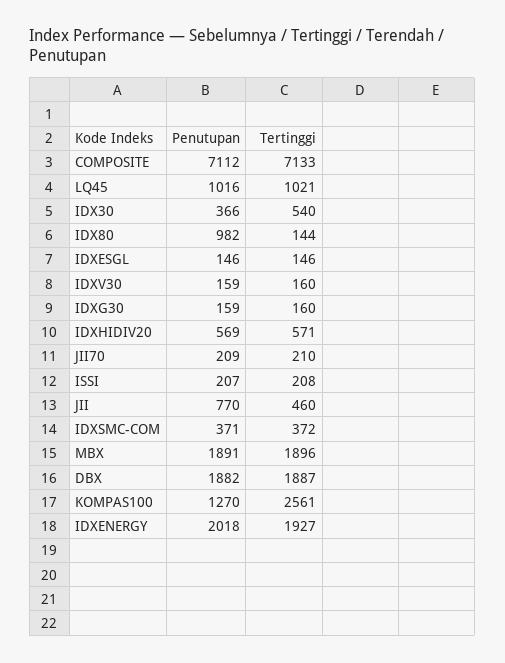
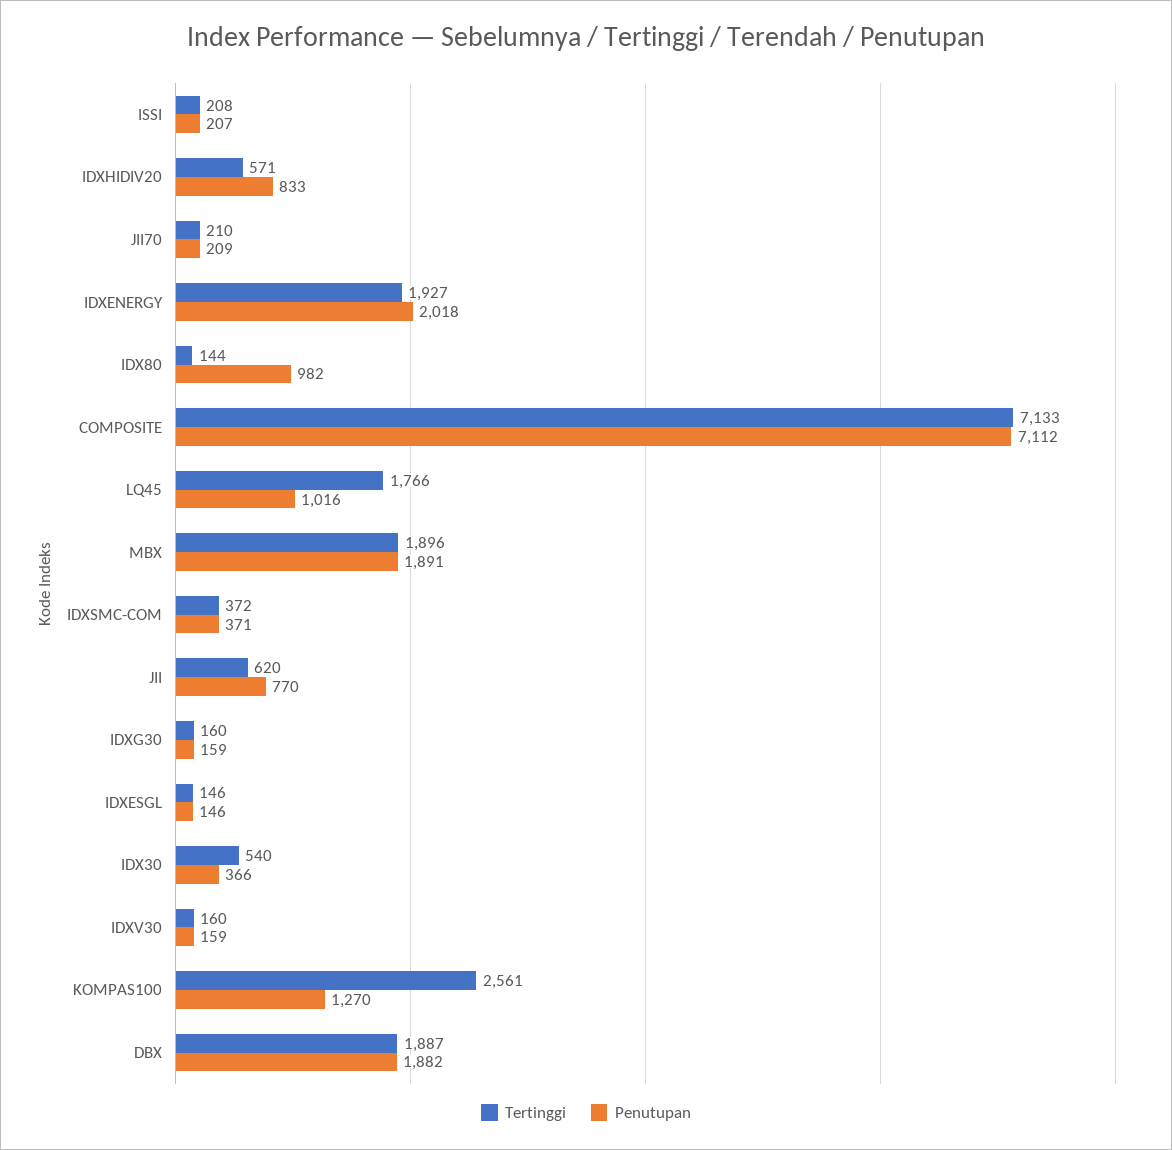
  {
    "Penutupan": {
      "COMPOSITE": 7112,
      "LQ45": 1016,
      "IDX30": 366,
      "IDX80": 982,
      "IDXESGL": 146,
      "IDXV30": 159,
      "IDXG30": 159,
-     "IDXHIDIV20": 569,
+     "IDXHIDIV20": 833,
      "JII70": 209,
      "ISSI": 207,
      "JII": 770,
      "IDXSMC-COM": 371,
      "MBX": 1891,
      "DBX": 1882,
      "KOMPAS100": 1270,
      "IDXENERGY": 2018
    },
    "Tertinggi": {
      "COMPOSITE": 7133,
-     "LQ45": 1021,
+     "LQ45": 1766,
      "IDX30": 540,
      "IDX80": 144,
      "IDXESGL": 146,
      "IDXV30": 160,
      "IDXG30": 160,
      "IDXHIDIV20": 571,
      "JII70": 210,
      "ISSI": 208,
-     "JII": 460,
+     "JII": 620,
      "IDXSMC-COM": 372,
      "MBX": 1896,
      "DBX": 1887,
      "KOMPAS100": 2561,
      "IDXENERGY": 1927
    }
  }

